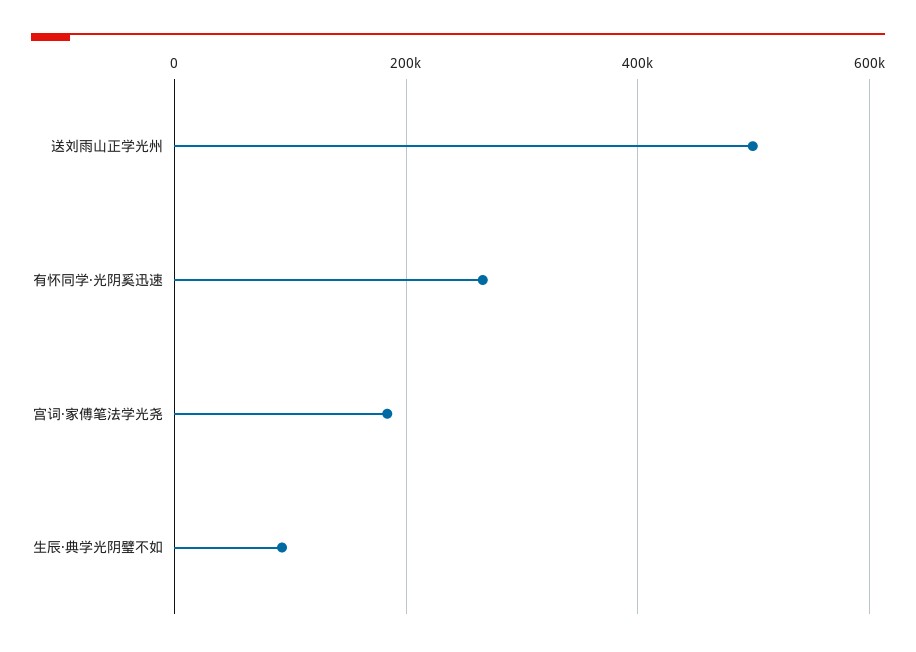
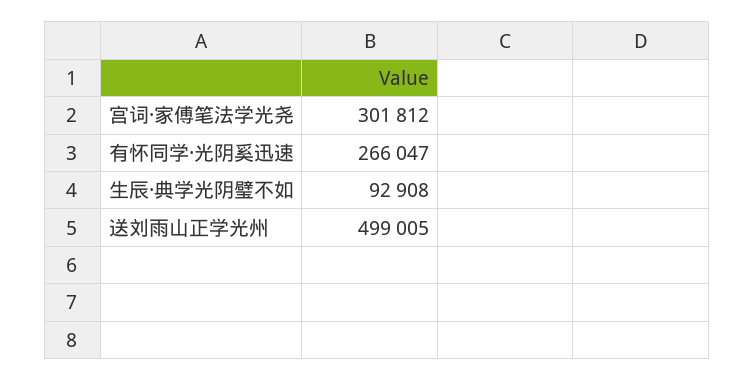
  {
    "送刘雨山正学光州": 499005,
    "有怀同学·光阴奚迅速": 266047,
-   "宫词·家傅笔法学光尧": 180000,
+   "宫词·家傅笔法学光尧": 301812,
    "生辰·典学光阴璧不如": 92908
  }

